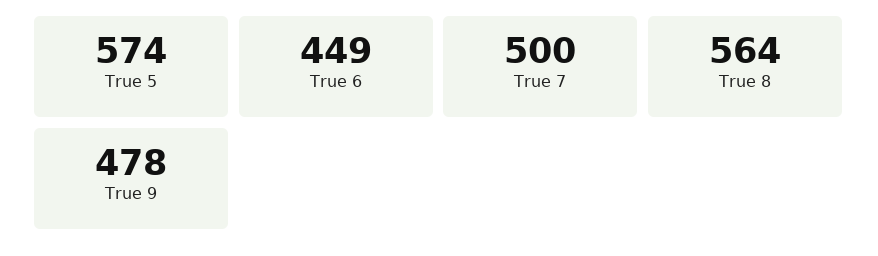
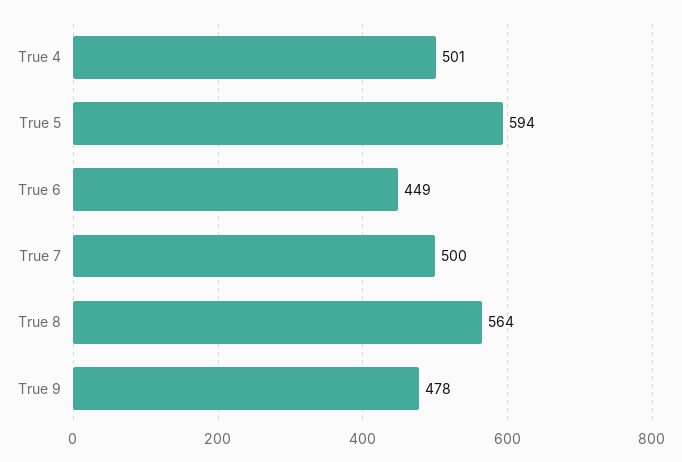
  {
-   "True 5": 574,
+   "True 5": 594,
    "True 6": 449,
    "True 7": 500,
    "True 8": 564,
-   "True 9": 478
+   "True 9": 478,
+   "True 4": 501
  }

